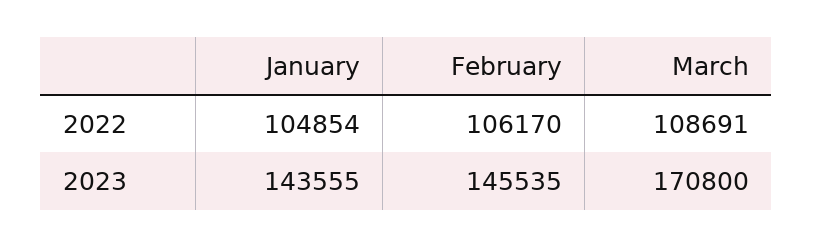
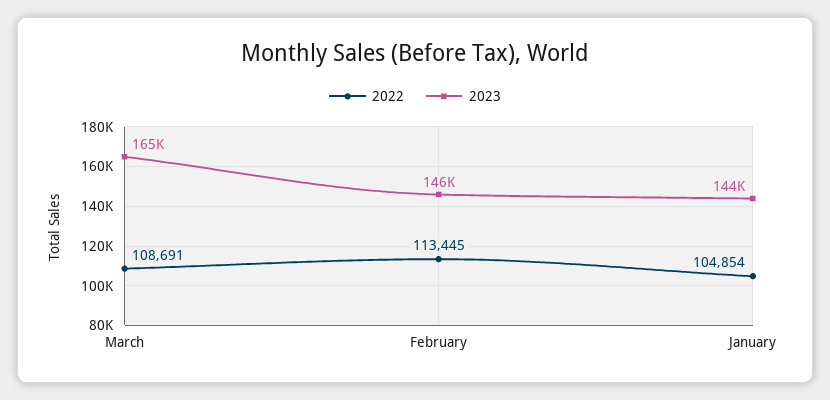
  {
    "2022": {
      "January": 104854,
-     "February": 106170,
+     "February": 113445,
      "March": 108691
    },
    "2023": {
      "January": 143555,
      "February": 145535,
-     "March": 170800
+     "March": 165000
    }
  }

